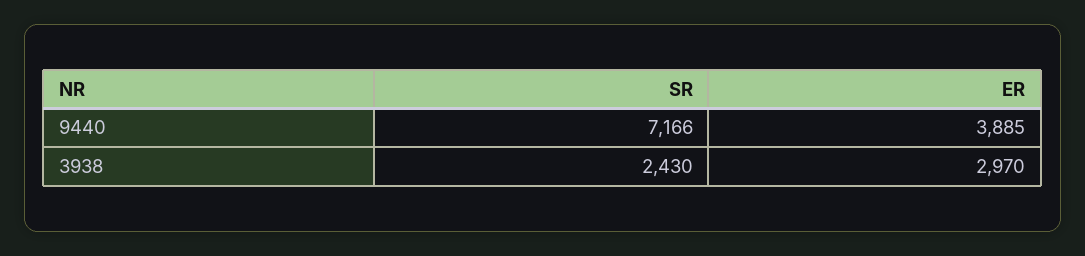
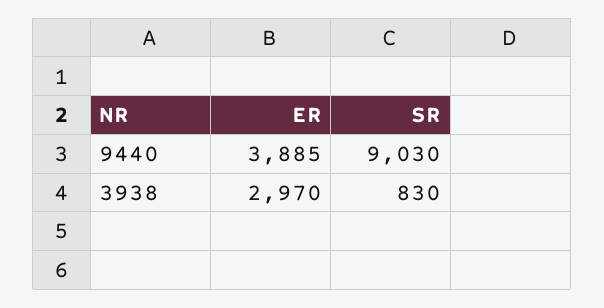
  {
    "SR": {
-     "9440": 7166,
+     "9440": 9030,
-     "3938": 2430
+     "3938": 830
    },
    "ER": {
      "9440": 3885,
      "3938": 2970
    }
  }

